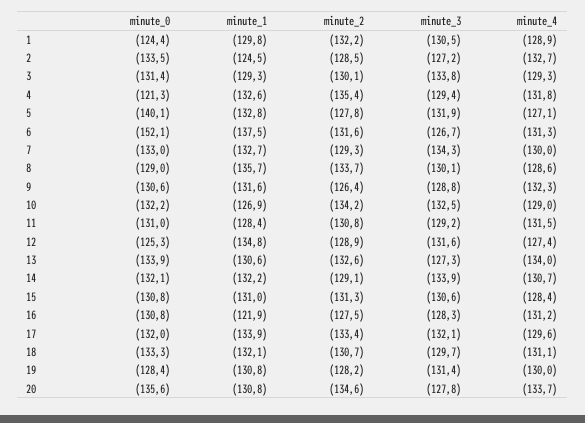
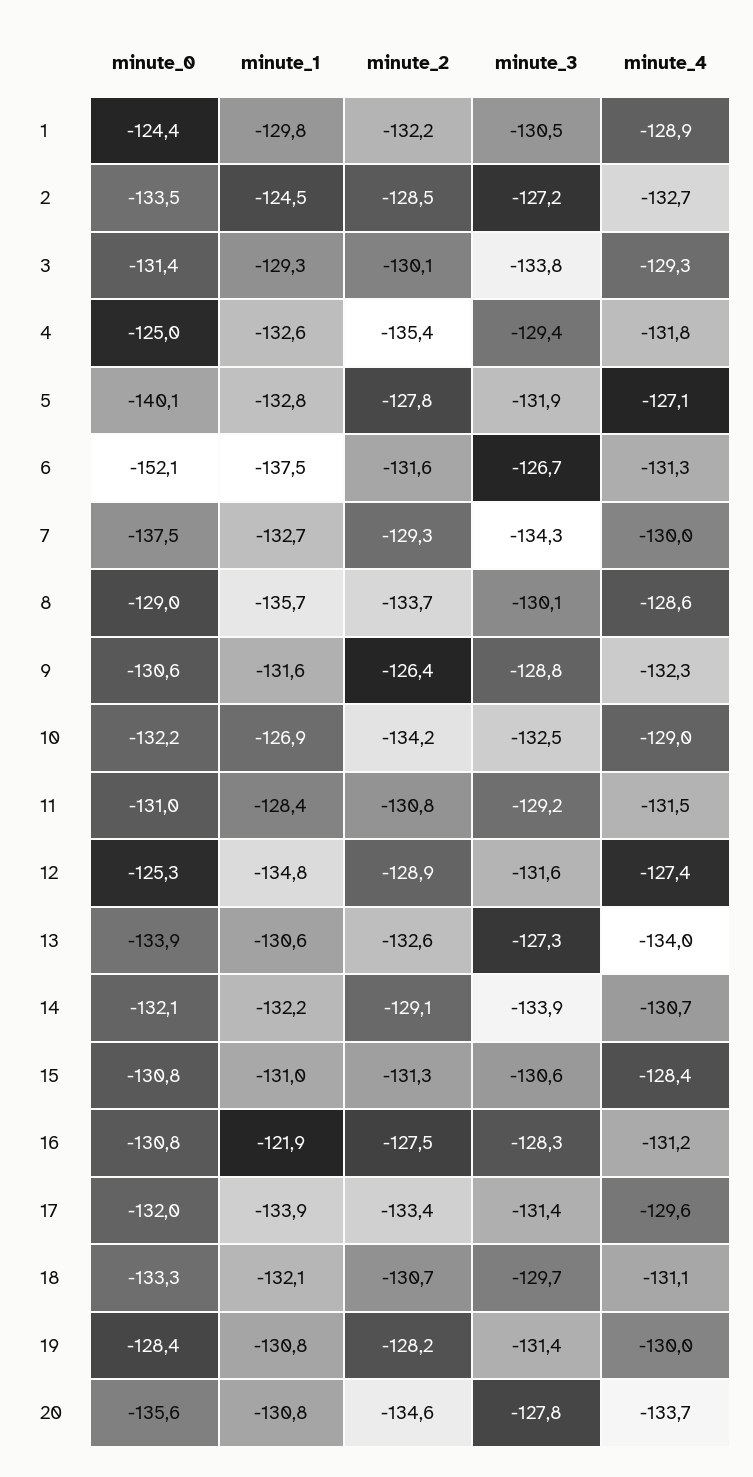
  {
    "minute_0": {
      "1": -124.4,
      "2": -133.5,
      "3": -131.4,
-     "4": -121.3,
+     "4": -125,
      "5": -140.1,
      "6": -152.1,
-     "7": -133,
+     "7": -137.5,
      "8": -129,
      "9": -130.6,
      "10": -132.2,
      "11": -131,
      "12": -125.3,
      "13": -133.9,
      "14": -132.1,
      "15": -130.8,
      "16": -130.8,
      "17": -132,
      "18": -133.3,
      "19": -128.4,
      "20": -135.6
    },
    "minute_1": {
      "1": -129.8,
      "2": -124.5,
      "3": -129.3,
      "4": -132.6,
      "5": -132.8,
      "6": -137.5,
      "7": -132.7,
      "8": -135.7,
      "9": -131.6,
      "10": -126.9,
      "11": -128.4,
      "12": -134.8,
      "13": -130.6,
      "14": -132.2,
      "15": -131,
      "16": -121.9,
      "17": -133.9,
      "18": -132.1,
      "19": -130.8,
      "20": -130.8
    },
    "minute_2": {
      "1": -132.2,
      "2": -128.5,
      "3": -130.1,
      "4": -135.4,
      "5": -127.8,
      "6": -131.6,
      "7": -129.3,
      "8": -133.7,
      "9": -126.4,
      "10": -134.2,
      "11": -130.8,
      "12": -128.9,
      "13": -132.6,
      "14": -129.1,
      "15": -131.3,
      "16": -127.5,
      "17": -133.4,
      "18": -130.7,
      "19": -128.2,
      "20": -134.6
    },
    "minute_3": {
      "1": -130.5,
      "2": -127.2,
      "3": -133.8,
      "4": -129.4,
      "5": -131.9,
      "6": -126.7,
      "7": -134.3,
      "8": -130.1,
      "9": -128.8,
      "10": -132.5,
      "11": -129.2,
      "12": -131.6,
      "13": -127.3,
      "14": -133.9,
      "15": -130.6,
      "16": -128.3,
-     "17": -132.1,
+     "17": -131.4,
      "18": -129.7,
      "19": -131.4,
      "20": -127.8
    },
    "minute_4": {
      "1": -128.9,
      "2": -132.7,
      "3": -129.3,
      "4": -131.8,
      "5": -127.1,
      "6": -131.3,
      "7": -130,
      "8": -128.6,
      "9": -132.3,
      "10": -129,
      "11": -131.5,
      "12": -127.4,
      "13": -134,
      "14": -130.7,
      "15": -128.4,
      "16": -131.2,
      "17": -129.6,
      "18": -131.1,
      "19": -130,
      "20": -133.7
    }
  }

